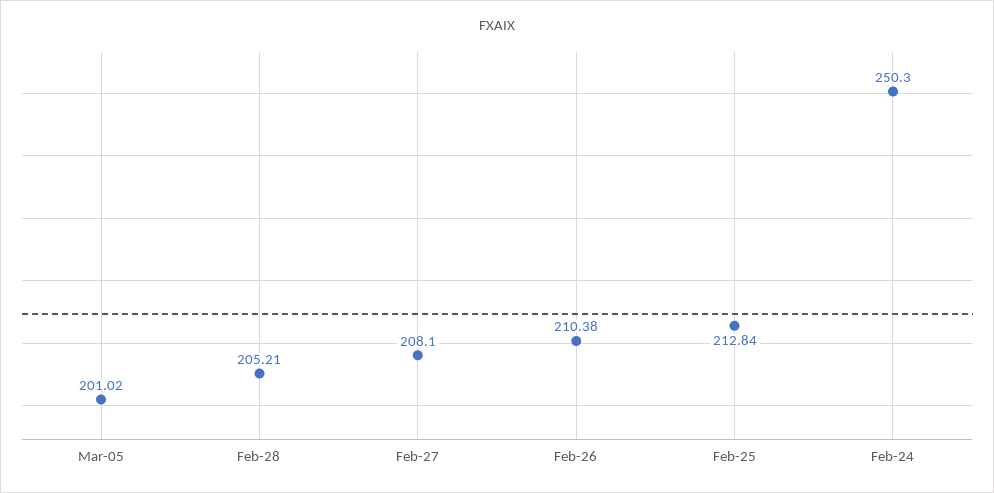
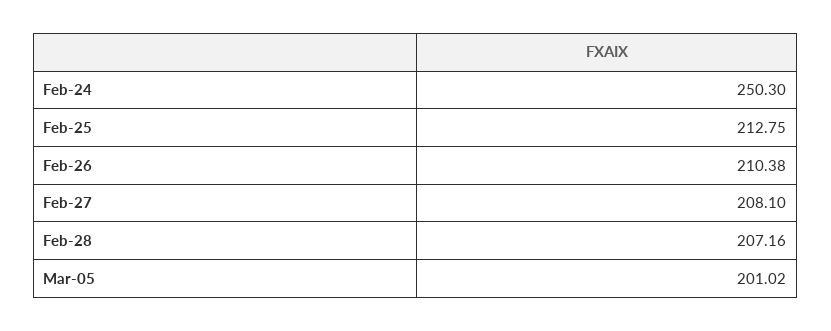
  {
    "Mar-05": 201.02,
-   "Feb-28": 205.21,
+   "Feb-28": 207.16,
    "Feb-27": 208.1,
    "Feb-26": 210.38,
-   "Feb-25": 212.84,
+   "Feb-25": 212.75,
    "Feb-24": 250.3
  }

